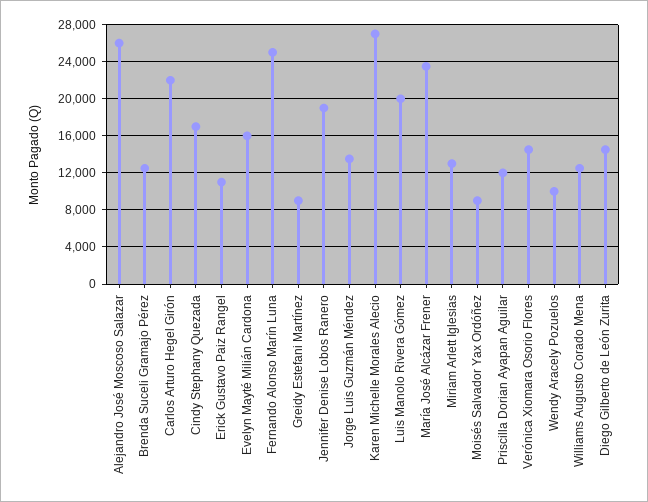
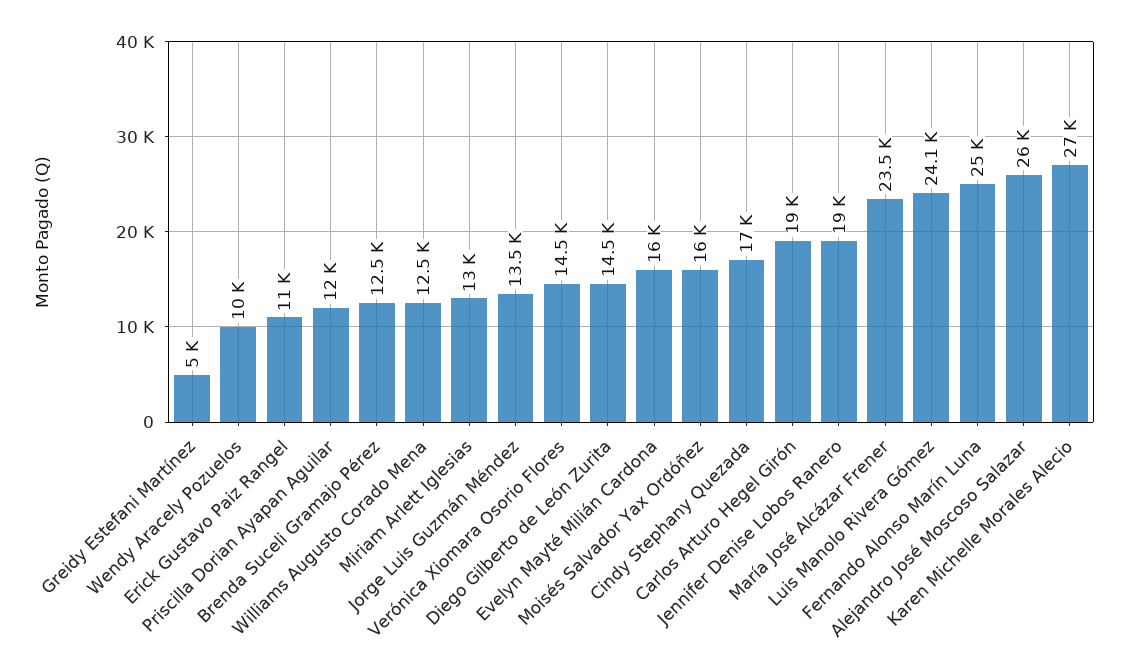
  {
    "Alejandro José Moscoso Salazar": 26000,
    "Brenda Suceli Gramajo Pérez": 12500,
-   "Carlos Arturo Hegel Girón": 22000,
+   "Carlos Arturo Hegel Girón": 19000,
    "Cindy Stephany Quezada": 17000,
    "Erick Gustavo Paiz Rangel": 11000,
    "Evelyn Mayté Milián Cardona": 16000,
    "Fernando Alonso Marín Luna": 25000,
-   "Greidy Estefani Martínez": 9000,
+   "Greidy Estefani Martínez": 5000,
    "Jennifer Denise Lobos Ranero": 19000,
    "Jorge Luis Guzmán Méndez": 13500,
    "Karen Michelle Morales Alecio": 27000,
-   "Luis Manolo Rivera Gómez": 20000,
+   "Luis Manolo Rivera Gómez": 24100,
    "María José Alcázar Frener": 23500,
    "Miriam Arlett Iglesias": 13000,
-   "Moisés Salvador Yax Ordóñez": 9000,
+   "Moisés Salvador Yax Ordóñez": 16000,
    "Priscilla Dorian Ayapan Aguilar": 12000,
    "Verónica Xiomara Osorio Flores": 14500,
    "Wendy Aracely Pozuelos": 10000,
    "Williams Augusto Corado Mena": 12500,
    "Diego Gilberto de León Zurita": 14500
  }

